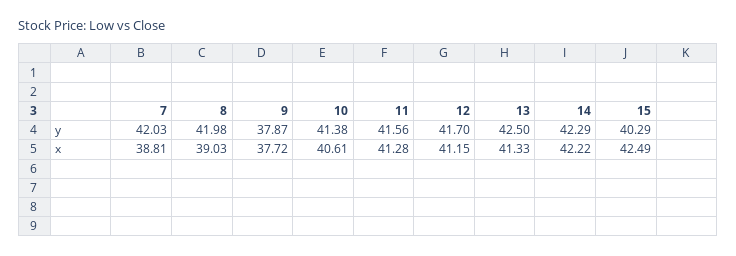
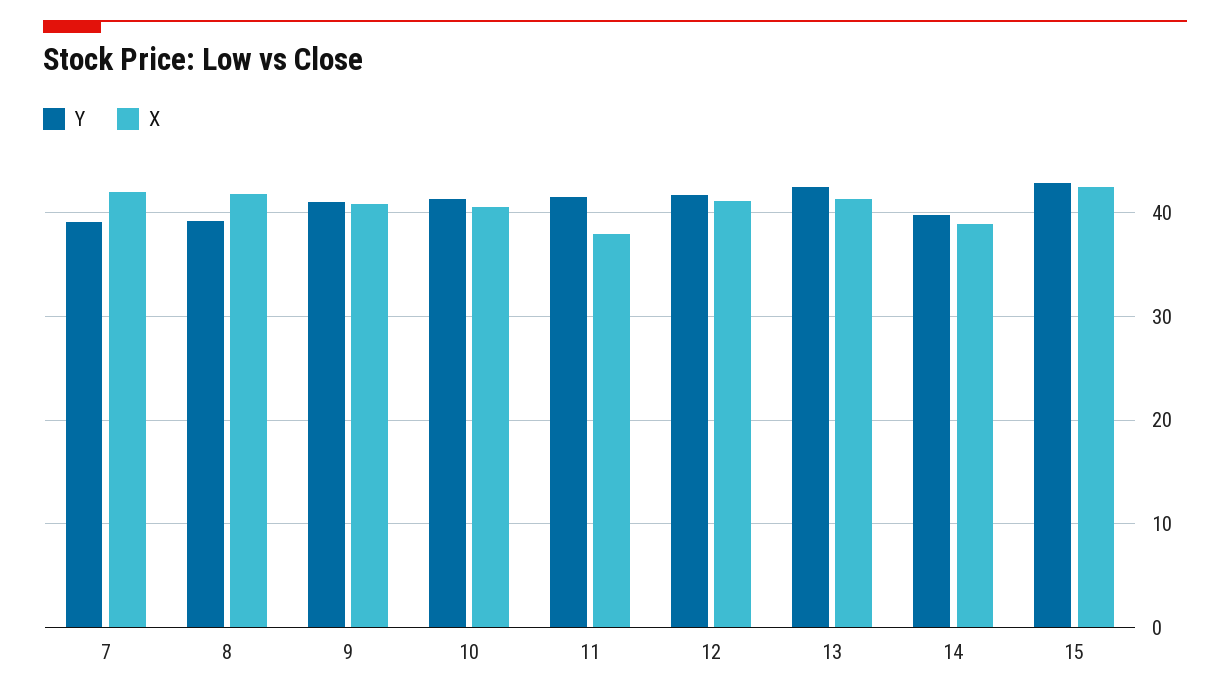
  {
    "y": {
-     "7": 42.03,
+     "7": 39,
-     "8": 41.98,
+     "8": 39,
-     "9": 37.87,
+     "9": 41,
      "10": 41.38,
      "11": 41.56,
      "12": 41.7,
      "13": 42.5,
-     "14": 42.29,
+     "14": 40,
-     "15": 40.29
+     "15": 43
    },
    "x": {
-     "7": 38.81,
+     "7": 42,
-     "8": 39.03,
+     "8": 42,
-     "9": 37.72,
+     "9": 41,
      "10": 40.61,
-     "11": 41.28,
+     "11": 38,
      "12": 41.15,
      "13": 41.33,
-     "14": 42.22,
+     "14": 39,
      "15": 42.49
    }
  }

